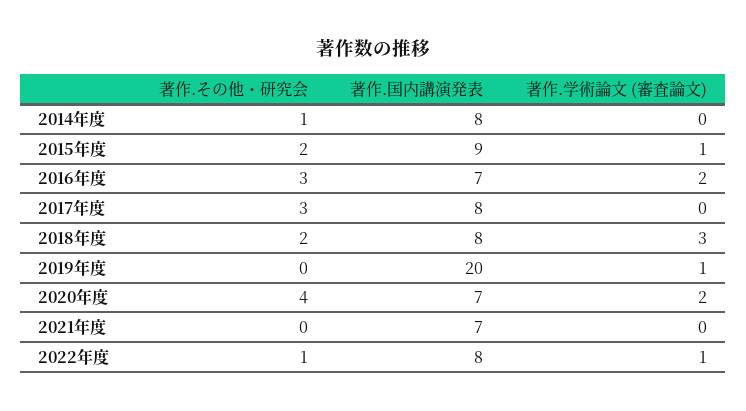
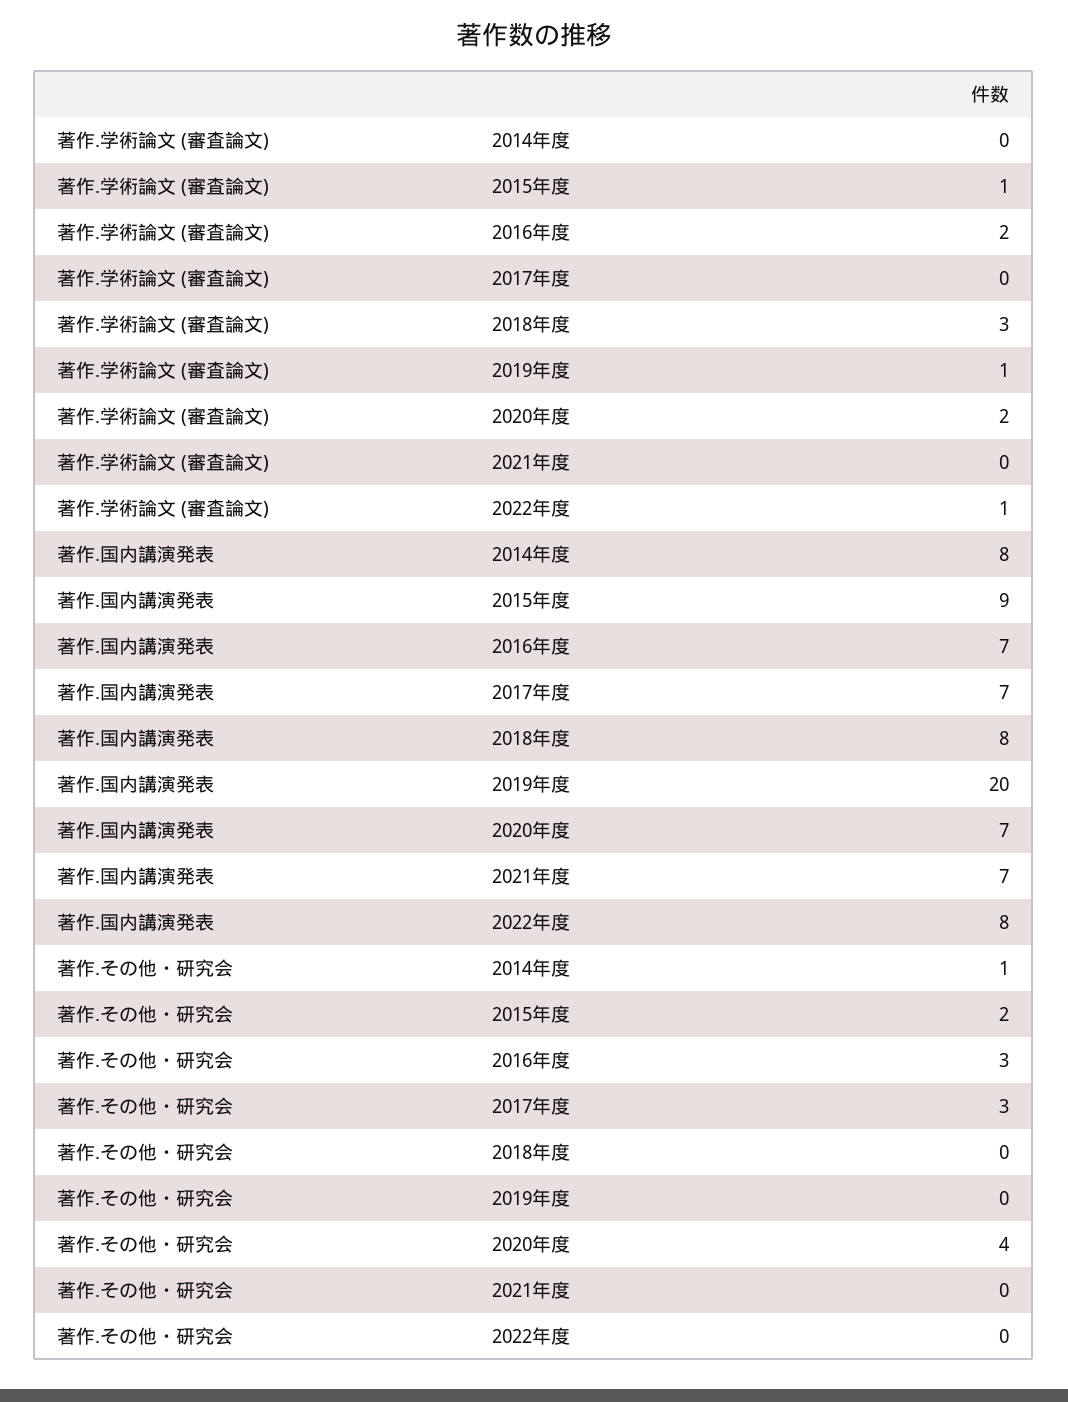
  {
    "著作.その他・研究会": {
      "2014年度": 1,
      "2015年度": 2,
      "2016年度": 3,
      "2017年度": 3,
-     "2018年度": 2,
+     "2018年度": 0,
      "2019年度": 0,
      "2020年度": 4,
      "2021年度": 0,
-     "2022年度": 1
+     "2022年度": 0
    },
    "著作.国内講演発表": {
      "2014年度": 8,
      "2015年度": 9,
      "2016年度": 7,
-     "2017年度": 8,
+     "2017年度": 7,
      "2018年度": 8,
      "2019年度": 20,
      "2020年度": 7,
      "2021年度": 7,
      "2022年度": 8
    },
    "著作.学術論文 (審査論文)": {
      "2014年度": 0,
      "2015年度": 1,
      "2016年度": 2,
      "2017年度": 0,
      "2018年度": 3,
      "2019年度": 1,
      "2020年度": 2,
      "2021年度": 0,
      "2022年度": 1
    }
  }

